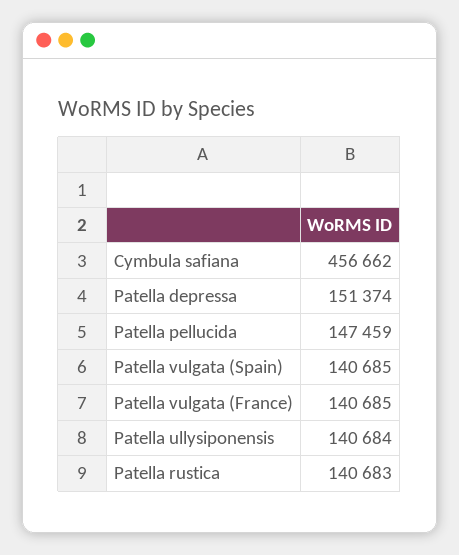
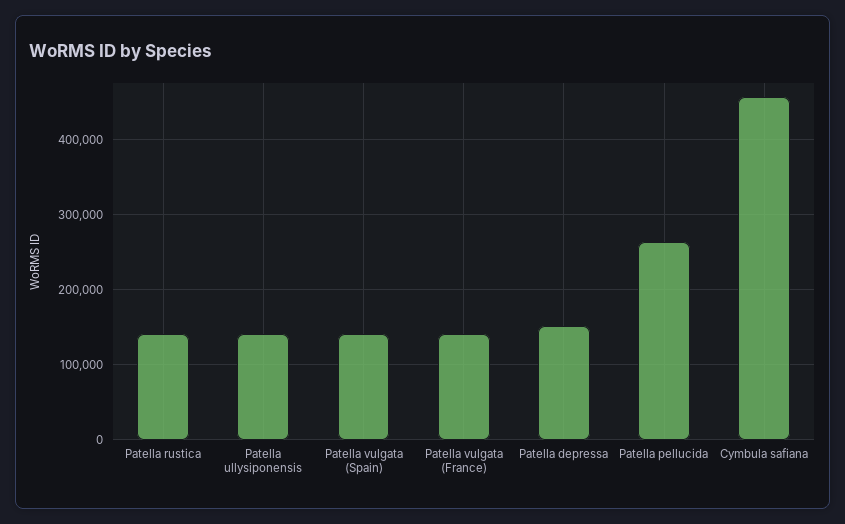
  {
    "Cymbula safiana": 456662,
    "Patella depressa": 151374,
-   "Patella pellucida": 147459,
+   "Patella pellucida": 260000,
    "Patella vulgata (Spain)": 140685,
    "Patella vulgata (France)": 140685,
    "Patella ullysiponensis": 140684,
    "Patella rustica": 140683
  }

